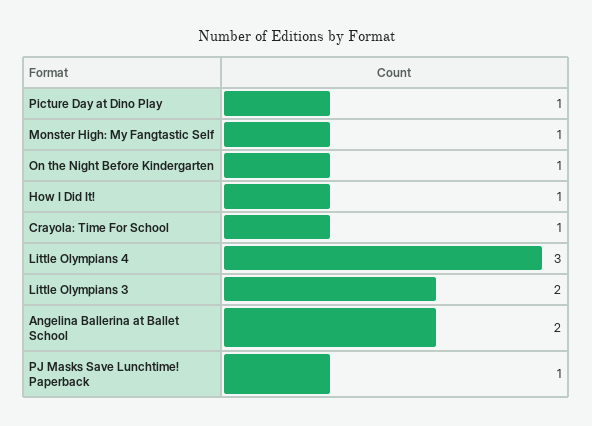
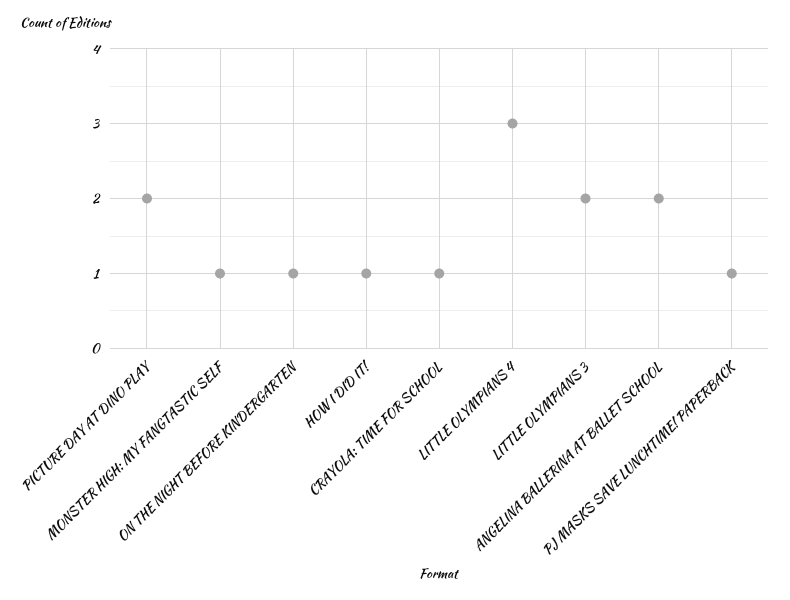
  {
-   "Picture Day at Dino Play": 1,
+   "Picture Day at Dino Play": 2,
    "Monster High: My Fangtastic Self": 1,
    "On the Night Before Kindergarten": 1,
    "How I Did It!": 1,
    "Crayola: Time For School": 1,
    "Little Olympians 4": 3,
    "Little Olympians 3": 2,
    "Angelina Ballerina at Ballet School": 2,
    "PJ Masks Save Lunchtime! Paperback": 1
  }

